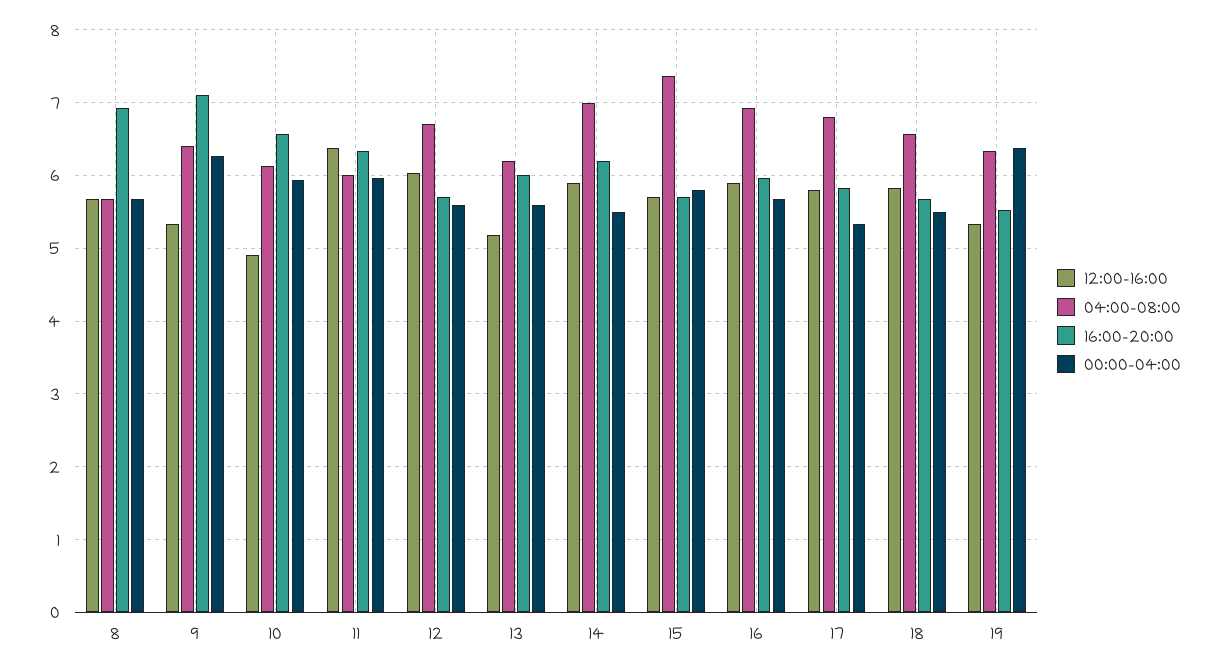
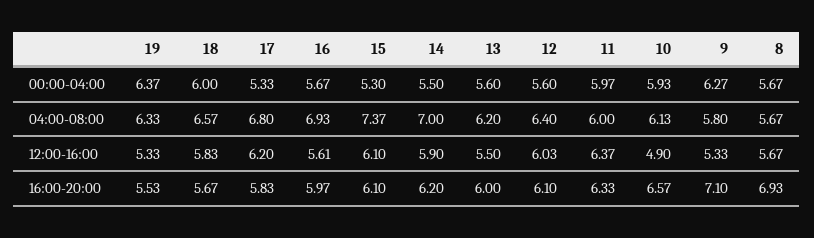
  {
    "12:00-16:00": {
      "8": 5.67,
      "9": 5.33,
      "10": 4.9,
      "11": 6.37,
      "12": 6.03,
-     "13": 5.2,
+     "13": 5.5,
      "14": 5.9,
-     "15": 5.7,
+     "15": 6.1,
-     "16": 5.9,
+     "16": 5.61,
-     "17": 5.8,
+     "17": 6.2,
      "18": 5.83,
      "19": 5.33
    },
    "04:00-08:00": {
      "8": 5.67,
-     "9": 6.4,
+     "9": 5.8,
      "10": 6.13,
      "11": 6,
-     "12": 6.7,
+     "12": 6.4,
      "13": 6.2,
      "14": 7,
      "15": 7.37,
      "16": 6.93,
      "17": 6.8,
      "18": 6.57,
      "19": 6.33
    },
    "16:00-20:00": {
      "8": 6.93,
      "9": 7.1,
      "10": 6.57,
      "11": 6.33,
-     "12": 5.7,
+     "12": 6.1,
      "13": 6,
      "14": 6.2,
-     "15": 5.7,
+     "15": 6.1,
      "16": 5.97,
      "17": 5.83,
      "18": 5.67,
      "19": 5.53
    },
    "00:00-04:00": {
      "8": 5.67,
      "9": 6.27,
      "10": 5.93,
      "11": 5.97,
      "12": 5.6,
      "13": 5.6,
      "14": 5.5,
-     "15": 5.8,
+     "15": 5.3,
      "16": 5.67,
      "17": 5.33,
-     "18": 5.5,
+     "18": 6,
      "19": 6.37
    }
  }

